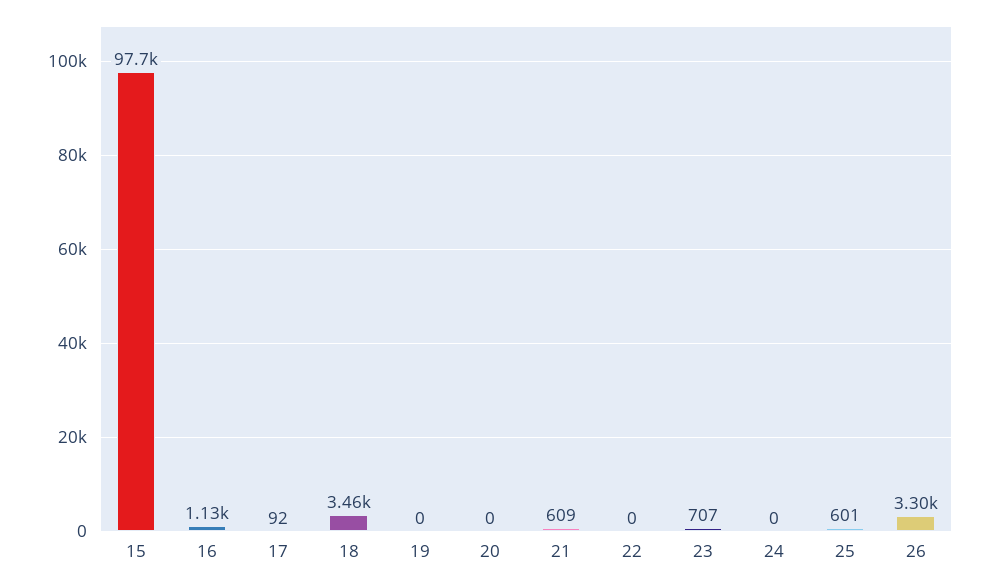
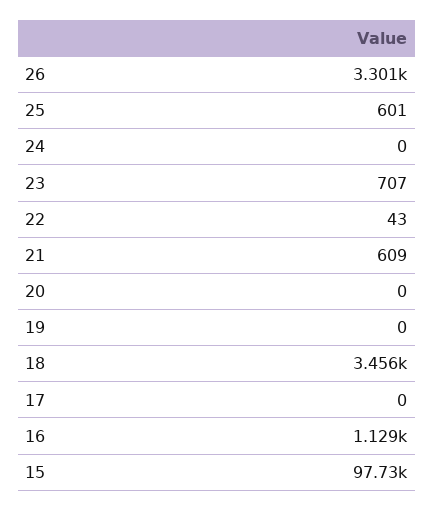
  {
    "15": 97730,
    "16": 1129,
-   "17": 92,
+   "17": 0,
    "18": 3456,
    "19": 0,
    "20": 0,
    "21": 609,
-   "22": 0,
+   "22": 43,
    "23": 707,
    "24": 0,
    "25": 601,
    "26": 3301
  }

